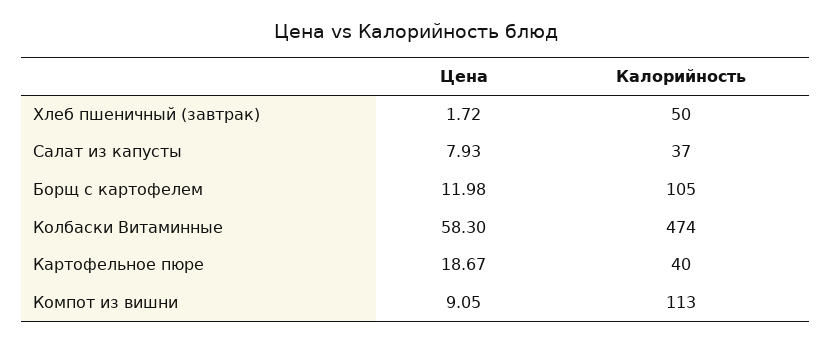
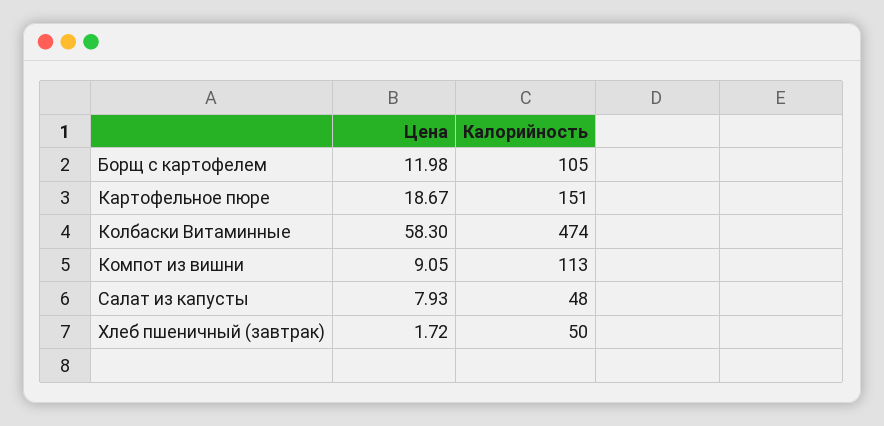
  {
    "Цена": {
      "Хлеб пшеничный (завтрак)": 1.72,
      "Салат из капусты": 7.93,
      "Борщ с картофелем": 11.98,
      "Колбаски Витаминные": 58.3,
      "Картофельное пюре": 18.67,
      "Компот из вишни": 9.05
    },
    "Калорийность": {
      "Хлеб пшеничный (завтрак)": 50,
-     "Салат из капусты": 37,
+     "Салат из капусты": 48,
      "Борщ с картофелем": 105,
      "Колбаски Витаминные": 474,
-     "Картофельное пюре": 40,
+     "Картофельное пюре": 151,
      "Компот из вишни": 113
    }
  }

